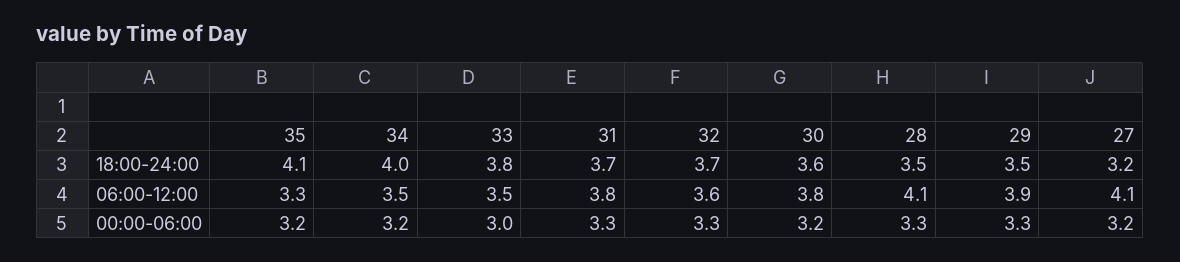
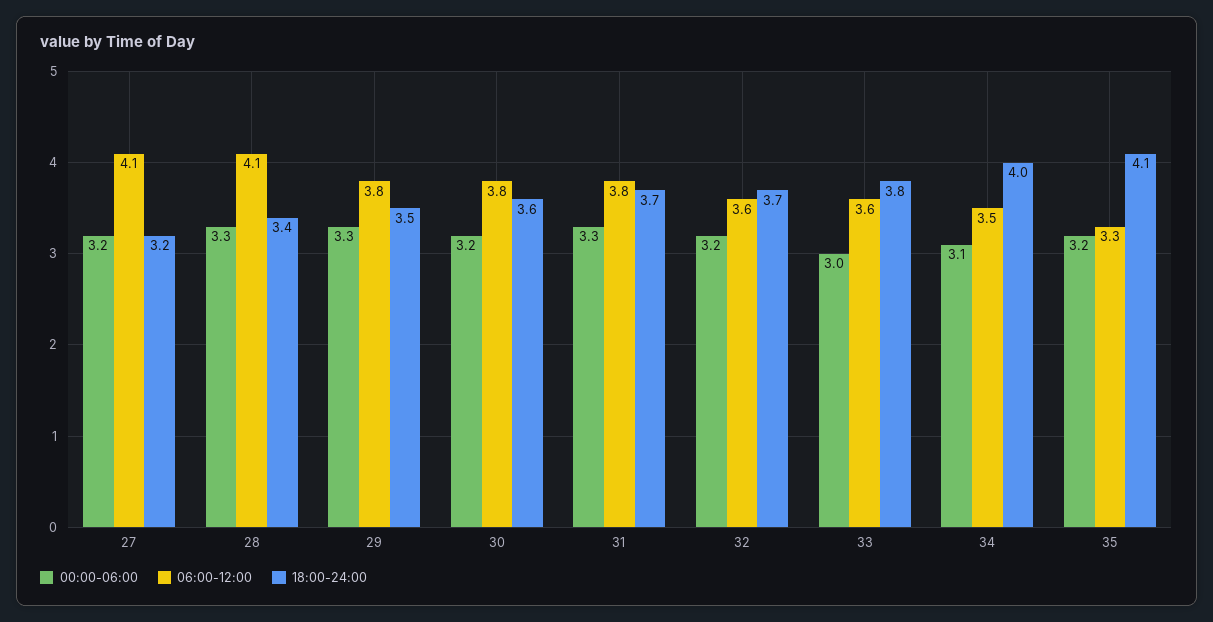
  {
    "18:00-24:00": {
      "35": 4.1,
      "34": 4,
      "33": 3.8,
      "31": 3.7,
      "32": 3.7,
      "30": 3.6,
-     "28": 3.5,
+     "28": 3.4,
      "29": 3.5,
      "27": 3.2
    },
    "06:00-12:00": {
      "35": 3.3,
      "34": 3.5,
-     "33": 3.5,
+     "33": 3.6,
      "31": 3.8,
      "32": 3.6,
      "30": 3.8,
      "28": 4.1,
-     "29": 3.9,
+     "29": 3.8,
      "27": 4.1
    },
    "00:00-06:00": {
      "35": 3.2,
-     "34": 3.2,
+     "34": 3.1,
      "33": 3,
      "31": 3.3,
-     "32": 3.3,
+     "32": 3.2,
      "30": 3.2,
      "28": 3.3,
      "29": 3.3,
      "27": 3.2
    }
  }

